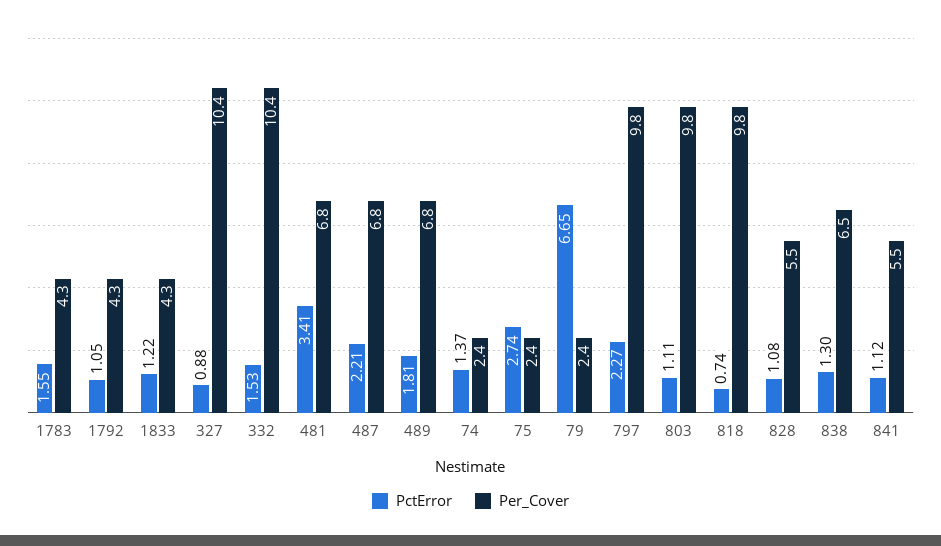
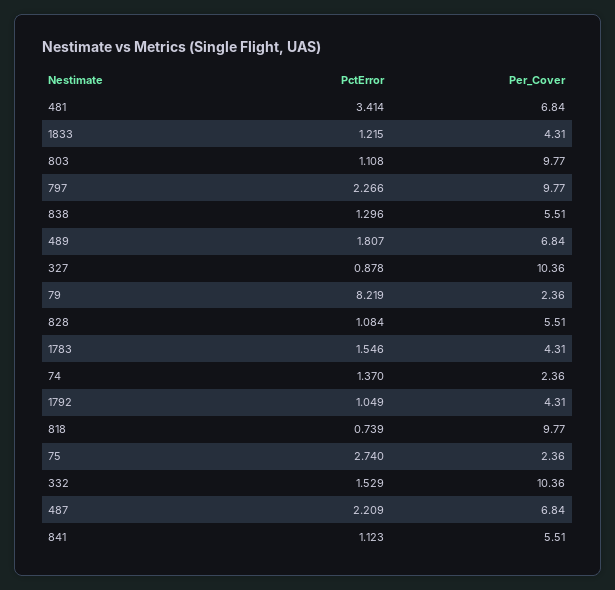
  {
    "PctError": {
      "1783": 1.546,
      "1792": 1.049,
      "1833": 1.215,
      "327": 0.878,
      "332": 1.529,
      "481": 3.414,
      "487": 2.209,
      "489": 1.807,
      "74": 1.37,
      "75": 2.74,
-     "79": 6.65,
+     "79": 8.219,
      "797": 2.266,
      "803": 1.108,
      "818": 0.739,
      "828": 1.084,
      "838": 1.296,
      "841": 1.123
    },
    "Per_Cover": {
      "1783": 4.31,
      "1792": 4.31,
      "1833": 4.31,
      "327": 10.36,
      "332": 10.36,
      "481": 6.84,
      "487": 6.84,
      "489": 6.84,
      "74": 2.36,
      "75": 2.36,
      "79": 2.36,
      "797": 9.77,
      "803": 9.77,
      "818": 9.77,
      "828": 5.51,
-     "838": 6.5,
+     "838": 5.51,
      "841": 5.51
    }
  }

